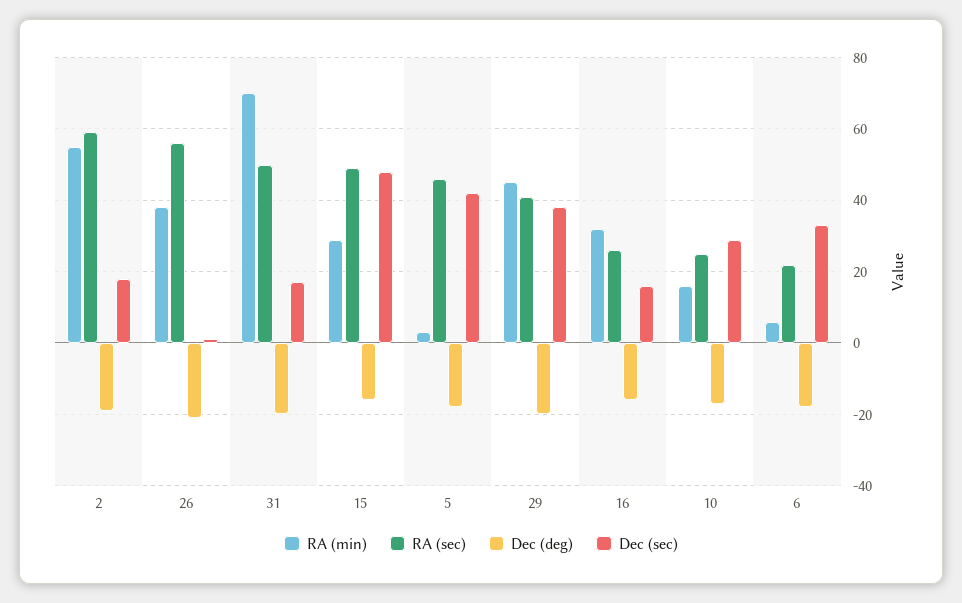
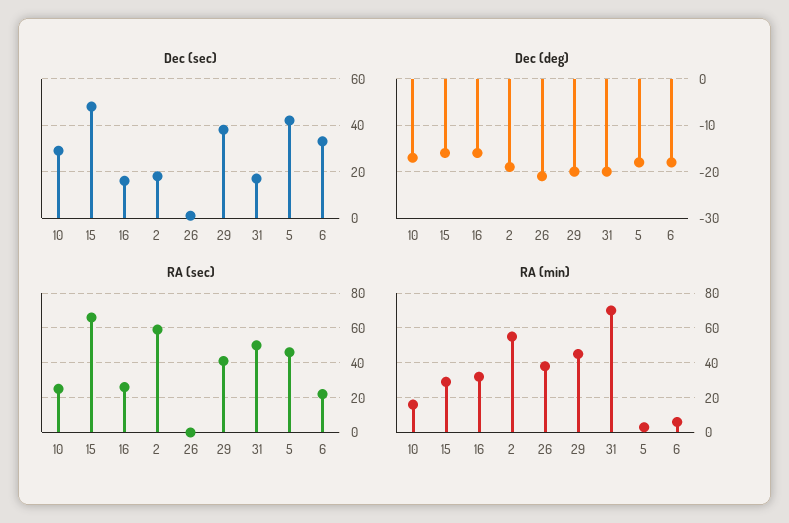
  {
    "RA (min)": {
      "2": 55,
      "26": 40,
      "31": 70,
      "15": 30,
      "5": 5,
      "29": 45,
      "16": 30,
      "10": 15,
      "6": 5
    },
    "RA (sec)": {
      "2": 60,
-     "26": 55,
+     "26": 0,
      "31": 50,
-     "15": 50,
+     "15": 65,
      "5": 45,
      "29": 40,
      "16": 25,
      "10": 25,
      "6": 20
    },
    "Dec (deg)": {
      "2": -20,
      "26": -20,
      "31": -20,
      "15": -15,
      "5": -20,
      "29": -20,
      "16": -15,
      "10": -15,
      "6": -20
    },
    "Dec (sec)": {
      "2": 20,
      "26": 0,
      "31": 15,
      "15": 50,
      "5": 40,
      "29": 40,
      "16": 15,
      "10": 30,
      "6": 35
    }
  }

